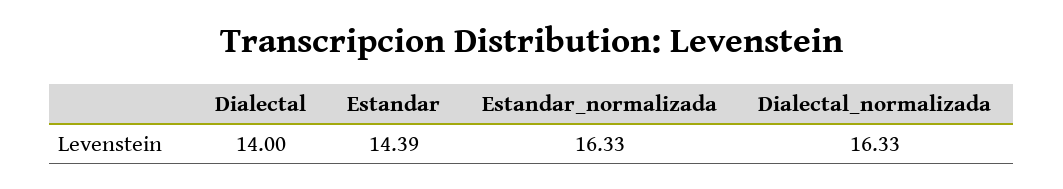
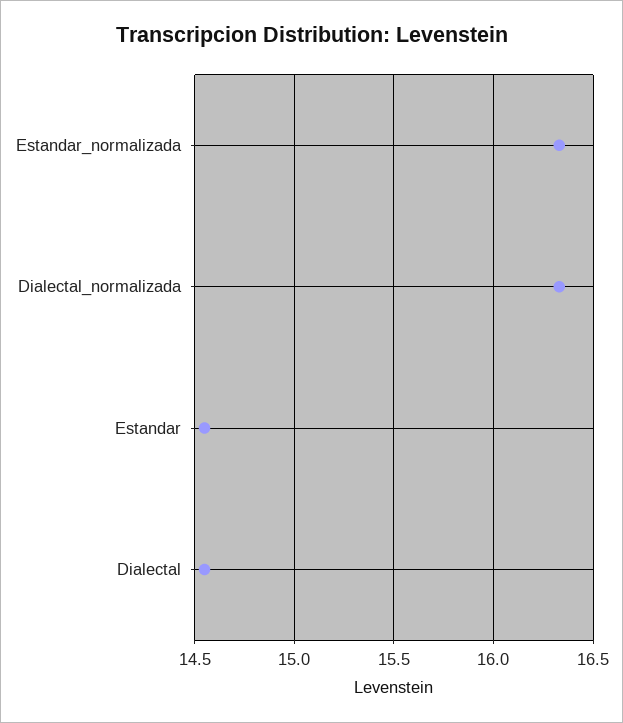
  {
-   "Dialectal": 14,
+   "Dialectal": 14.55,
-   "Estandar": 14.39,
+   "Estandar": 14.55,
    "Estandar_normalizada": 16.33,
    "Dialectal_normalizada": 16.33
  }

